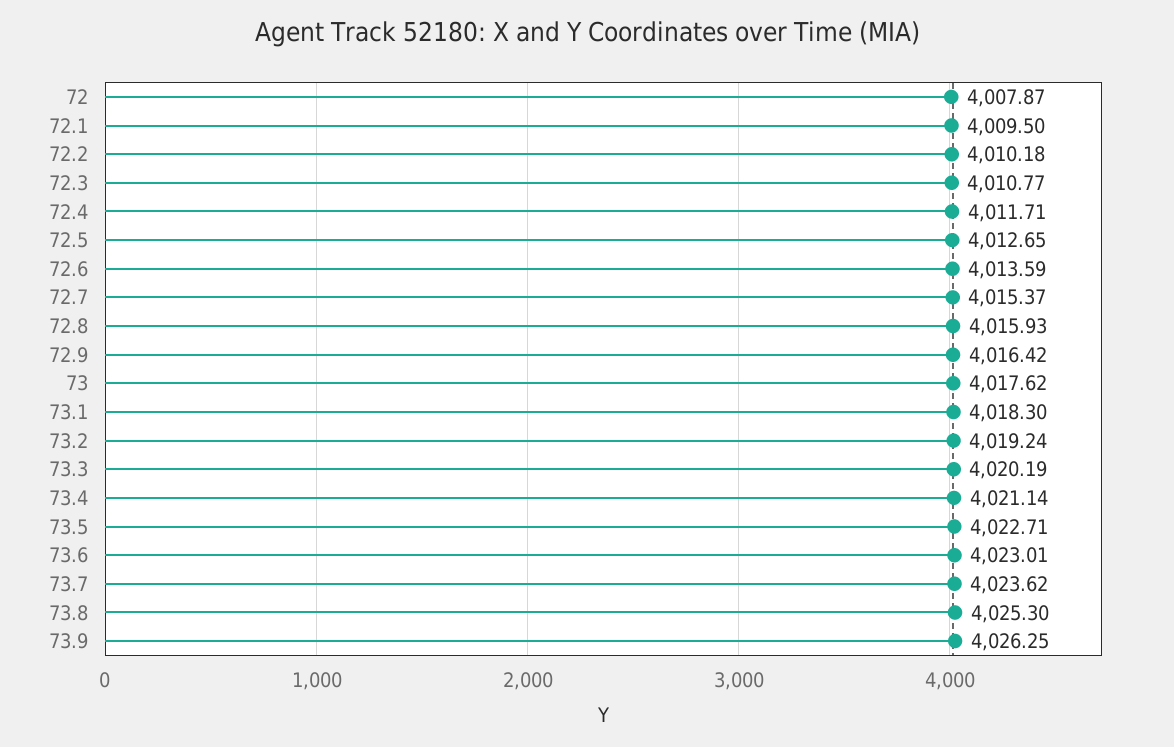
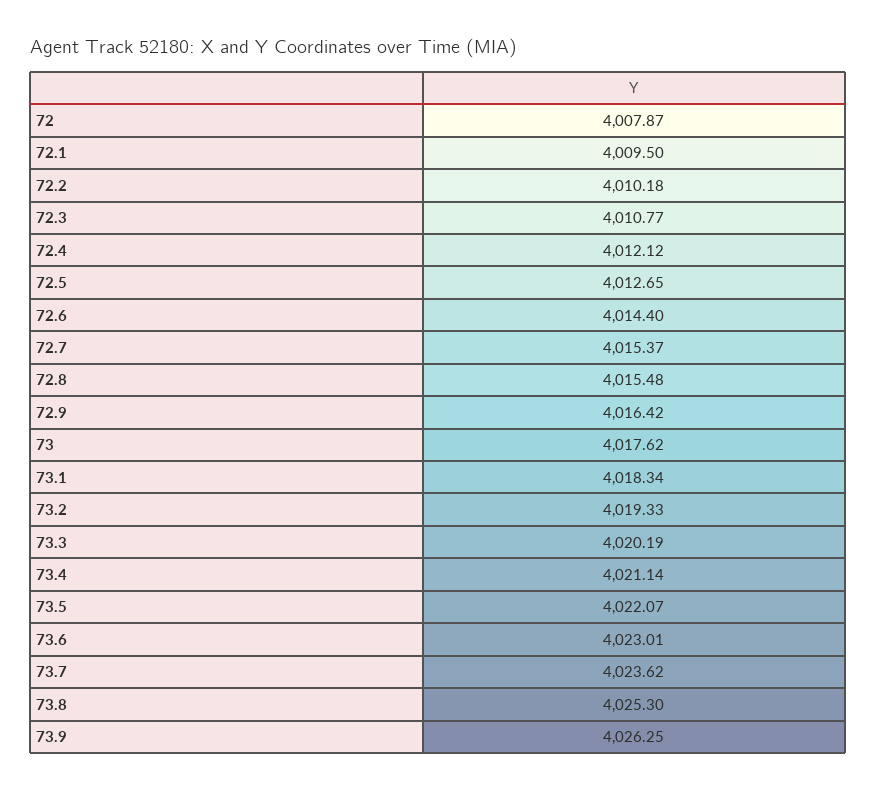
  {
    "72": 4007.87,
    "72.1": 4009.5,
    "72.2": 4010.18,
    "72.3": 4010.77,
-   "72.4": 4011.71,
+   "72.4": 4012.12,
    "72.5": 4012.65,
-   "72.6": 4013.59,
+   "72.6": 4014.4,
    "72.7": 4015.37,
-   "72.8": 4015.93,
+   "72.8": 4015.48,
    "72.9": 4016.42,
    "73": 4017.62,
-   "73.1": 4018.3,
+   "73.1": 4018.34,
-   "73.2": 4019.24,
+   "73.2": 4019.33,
    "73.3": 4020.19,
    "73.4": 4021.14,
-   "73.5": 4022.71,
+   "73.5": 4022.07,
    "73.6": 4023.01,
    "73.7": 4023.62,
    "73.8": 4025.3,
    "73.9": 4026.25
  }

